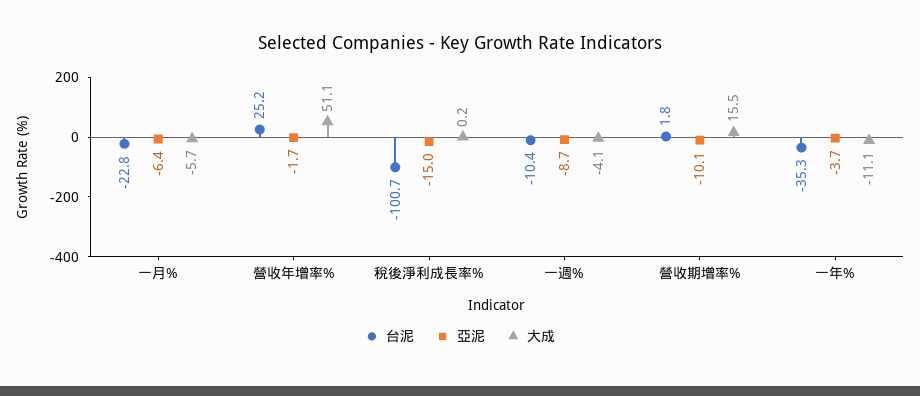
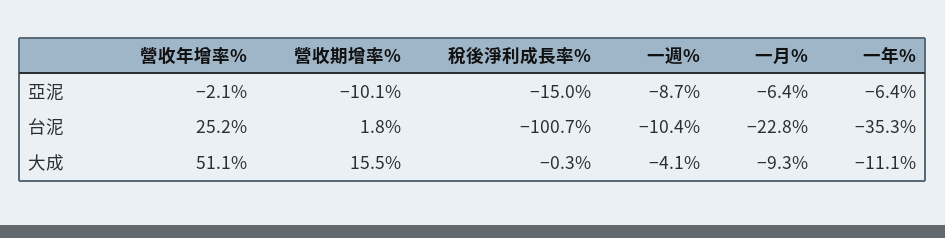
  {
    "台泥": {
      "一月%": -22.8,
      "營收年增率%": 25.2,
      "稅後淨利成長率%": -100.7,
      "一週%": -10.4,
      "營收期增率%": 1.8,
      "一年%": -35.3
    },
    "亞泥": {
      "一月%": -6.4,
-     "營收年增率%": -1.7,
+     "營收年增率%": -2.1,
      "稅後淨利成長率%": -15,
      "一週%": -8.7,
      "營收期增率%": -10.1,
-     "一年%": -3.7
+     "一年%": -6.4
    },
    "大成": {
-     "一月%": -5.7,
+     "一月%": -9.3,
      "營收年增率%": 51.1,
-     "稅後淨利成長率%": 0.2,
+     "稅後淨利成長率%": -0.3,
      "一週%": -4.1,
      "營收期增率%": 15.5,
      "一年%": -11.1
    }
  }

